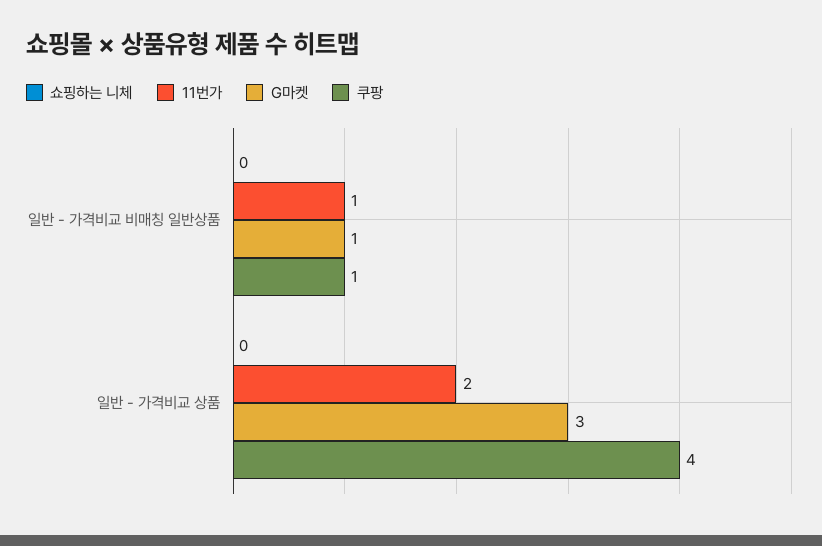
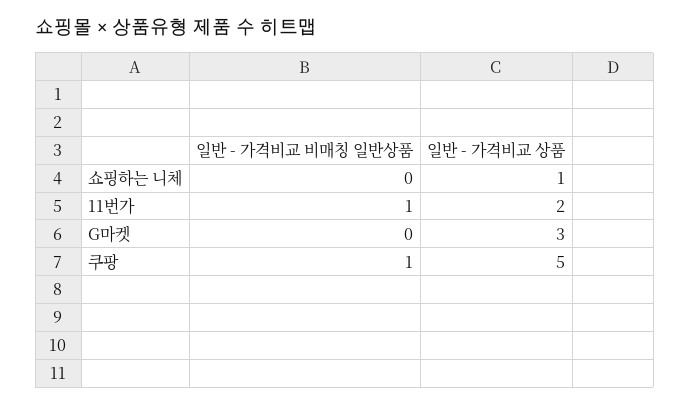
  {
    "쇼핑하는 니체": {
      "일반 - 가격비교 비매칭 일반상품": 0,
-     "일반 - 가격비교 상품": 0
+     "일반 - 가격비교 상품": 1
    },
    "11번가": {
      "일반 - 가격비교 비매칭 일반상품": 1,
      "일반 - 가격비교 상품": 2
    },
    "G마켓": {
-     "일반 - 가격비교 비매칭 일반상품": 1,
+     "일반 - 가격비교 비매칭 일반상품": 0,
      "일반 - 가격비교 상품": 3
    },
    "쿠팡": {
      "일반 - 가격비교 비매칭 일반상품": 1,
-     "일반 - 가격비교 상품": 4
+     "일반 - 가격비교 상품": 5
    }
  }

